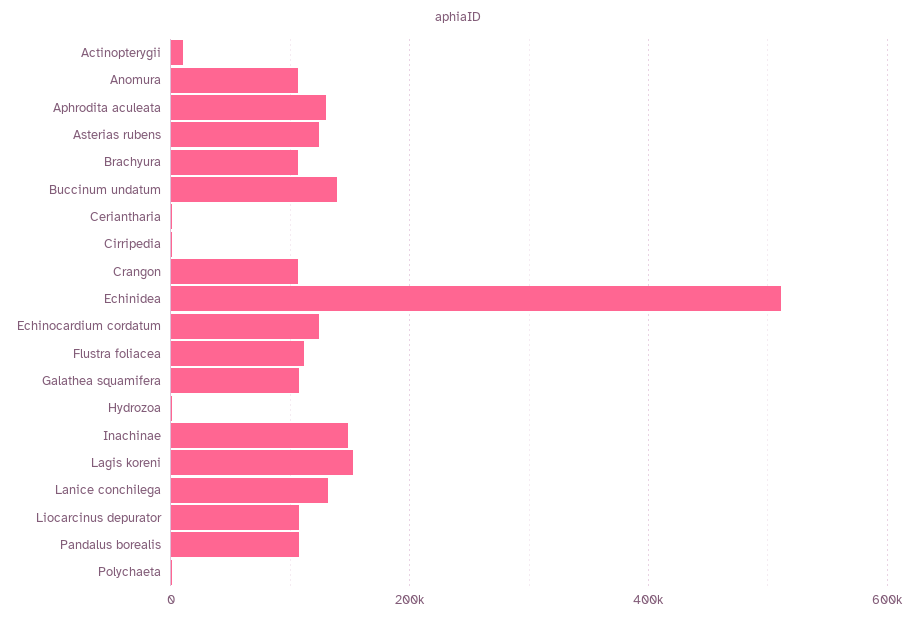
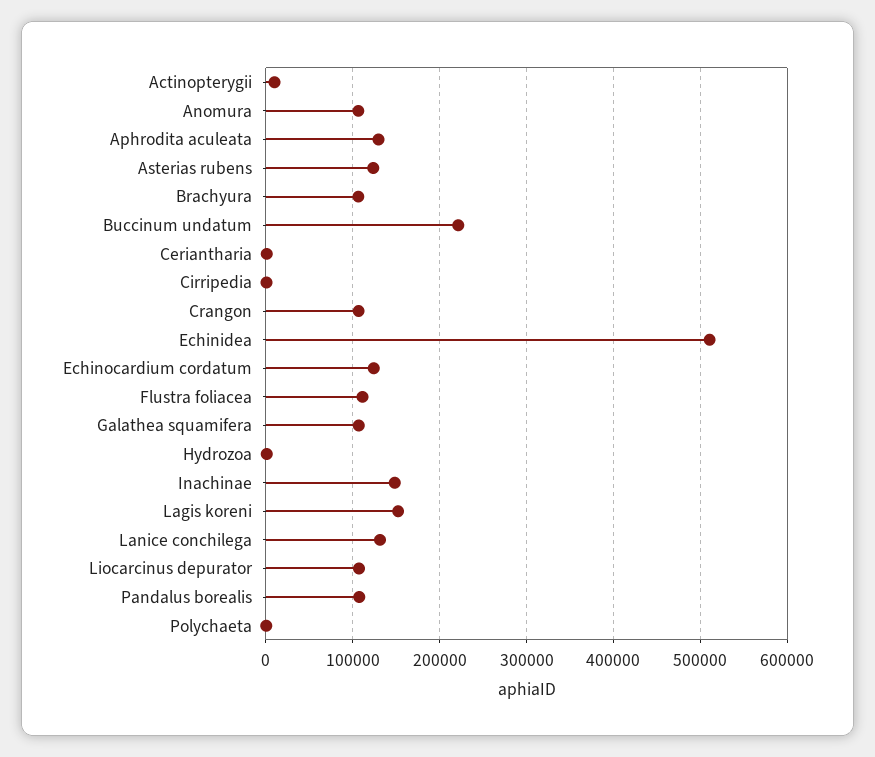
  {
    "Actinopterygii": 10000,
    "Anomura": 110000,
    "Aphrodita aculeata": 130000,
    "Asterias rubens": 120000,
    "Brachyura": 110000,
-   "Buccinum undatum": 140000,
+   "Buccinum undatum": 220000,
    "Ceriantharia": 0,
    "Cirripedia": 0,
    "Crangon": 110000,
    "Echinidea": 510000,
    "Echinocardium cordatum": 120000,
    "Flustra foliacea": 110000,
    "Galathea squamifera": 110000,
    "Hydrozoa": 0,
    "Inachinae": 150000,
    "Lagis koreni": 150000,
    "Lanice conchilega": 130000,
    "Liocarcinus depurator": 110000,
    "Pandalus borealis": 110000,
    "Polychaeta": 0
  }

